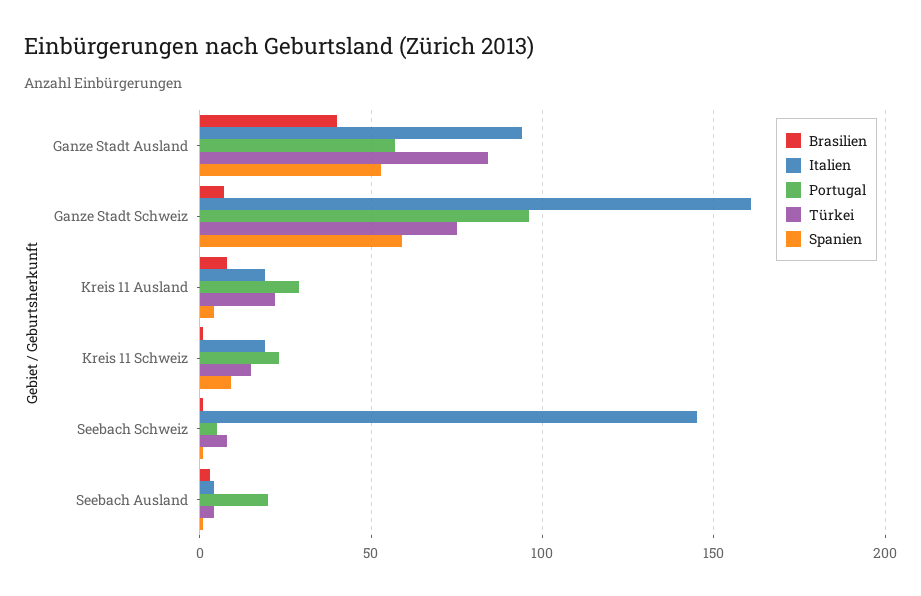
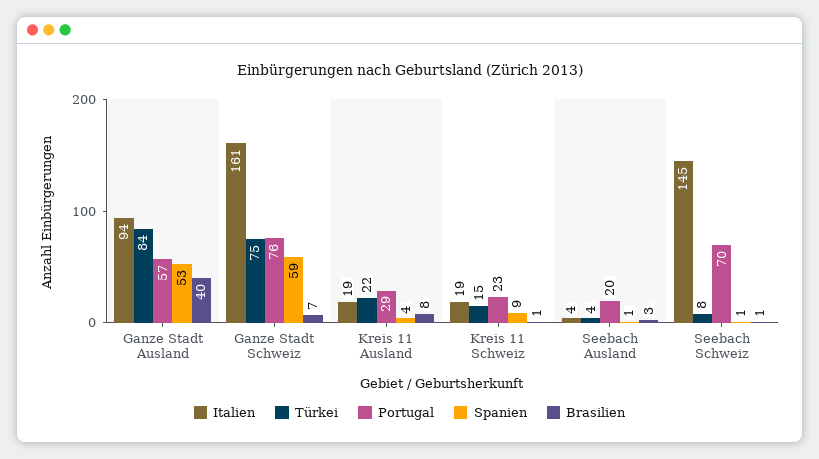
  {
    "Brasilien": {
      "Ganze Stadt Ausland": 40,
      "Ganze Stadt Schweiz": 7,
      "Kreis 11 Ausland": 8,
      "Kreis 11 Schweiz": 1,
      "Seebach Schweiz": 1,
      "Seebach Ausland": 3
    },
    "Italien": {
      "Ganze Stadt Ausland": 94,
      "Ganze Stadt Schweiz": 161,
      "Kreis 11 Ausland": 19,
      "Kreis 11 Schweiz": 19,
      "Seebach Schweiz": 145,
      "Seebach Ausland": 4
    },
    "Portugal": {
      "Ganze Stadt Ausland": 57,
-     "Ganze Stadt Schweiz": 95,
+     "Ganze Stadt Schweiz": 76,
      "Kreis 11 Ausland": 29,
      "Kreis 11 Schweiz": 23,
-     "Seebach Schweiz": 5,
+     "Seebach Schweiz": 70,
      "Seebach Ausland": 20
    },
    "Türkei": {
      "Ganze Stadt Ausland": 84,
      "Ganze Stadt Schweiz": 75,
      "Kreis 11 Ausland": 22,
      "Kreis 11 Schweiz": 15,
      "Seebach Schweiz": 8,
      "Seebach Ausland": 4
    },
    "Spanien": {
      "Ganze Stadt Ausland": 53,
      "Ganze Stadt Schweiz": 59,
      "Kreis 11 Ausland": 4,
      "Kreis 11 Schweiz": 9,
      "Seebach Schweiz": 1,
      "Seebach Ausland": 1
    }
  }

